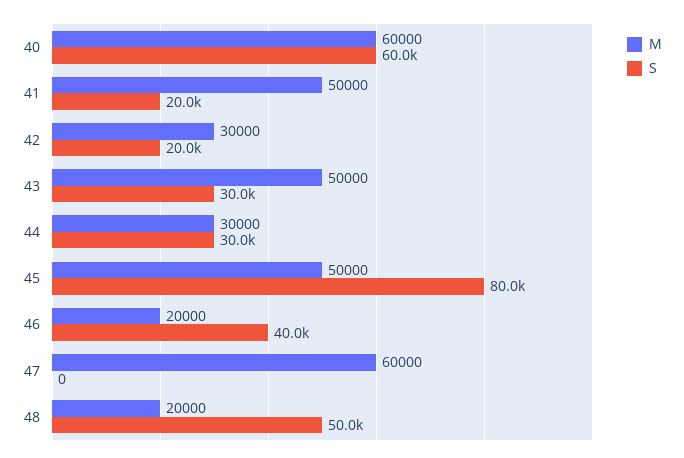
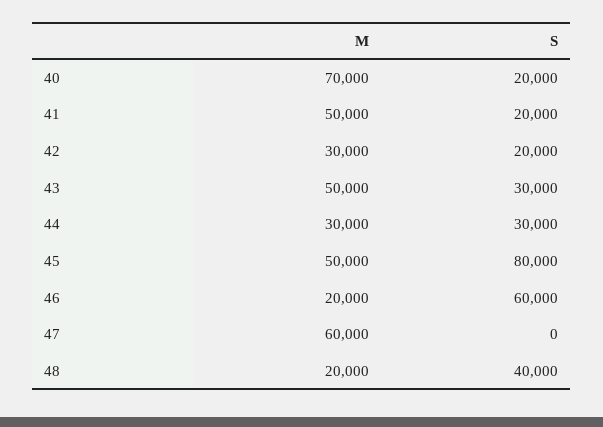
  {
    "M": {
-     "40": 60000,
+     "40": 70000,
      "41": 50000,
      "42": 30000,
      "43": 50000,
      "44": 30000,
      "45": 50000,
      "46": 20000,
      "47": 60000,
      "48": 20000
    },
    "S": {
-     "40": 60000,
+     "40": 20000,
      "41": 20000,
      "42": 20000,
      "43": 30000,
      "44": 30000,
      "45": 80000,
-     "46": 40000,
+     "46": 60000,
      "47": 0,
-     "48": 50000
+     "48": 40000
    }
  }

